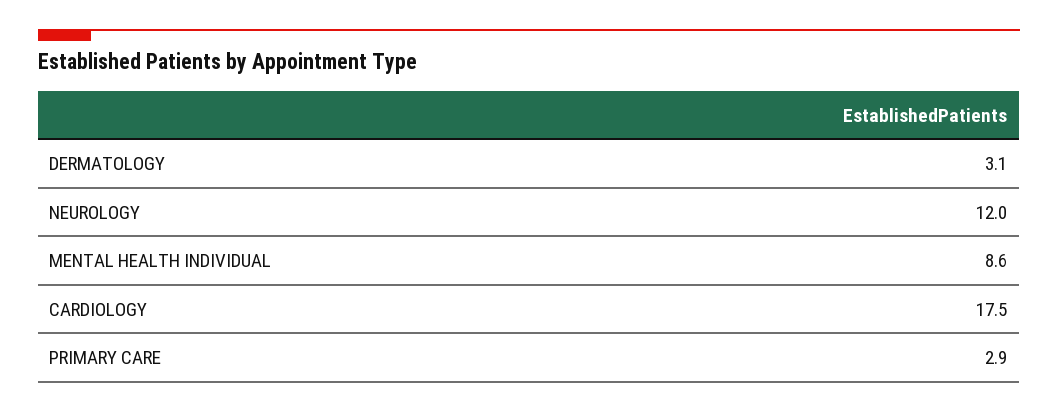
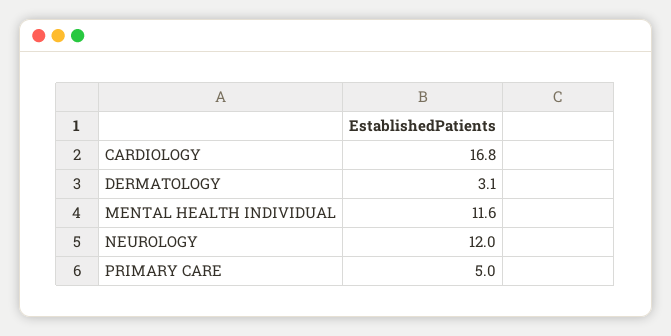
  {
    "DERMATOLOGY": 3.1,
    "NEUROLOGY": 12,
-   "MENTAL HEALTH INDIVIDUAL": 8.6,
+   "MENTAL HEALTH INDIVIDUAL": 11.6,
-   "CARDIOLOGY": 17.5,
+   "CARDIOLOGY": 16.8,
-   "PRIMARY CARE": 2.9
+   "PRIMARY CARE": 5
  }

